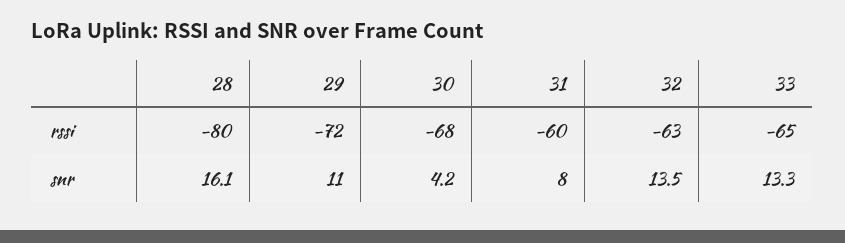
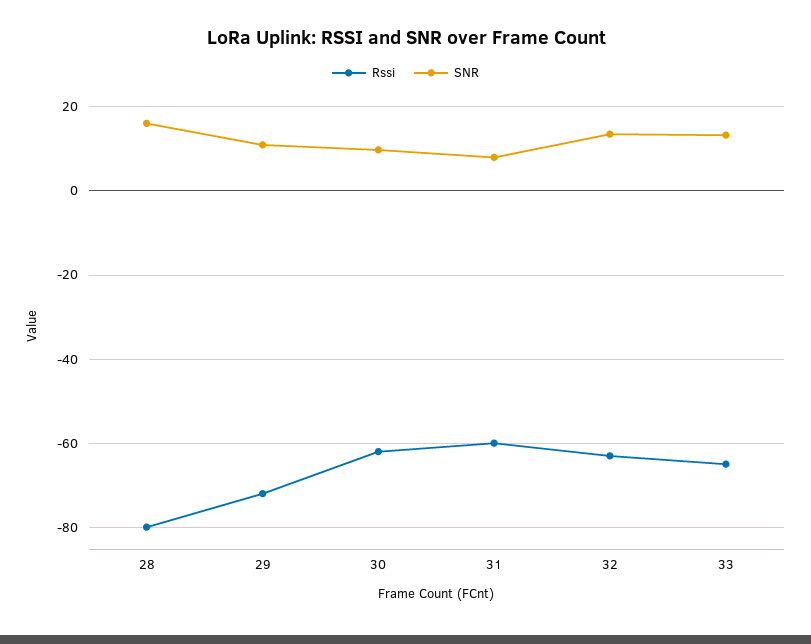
  {
    "rssi": {
      "28": -80,
      "29": -72,
-     "30": -68,
+     "30": -62,
      "31": -60,
      "32": -63,
      "33": -65
    },
    "snr": {
      "28": 16.1,
      "29": 11,
-     "30": 4.2,
+     "30": 10,
      "31": 8,
      "32": 13.5,
      "33": 13.3
    }
  }

